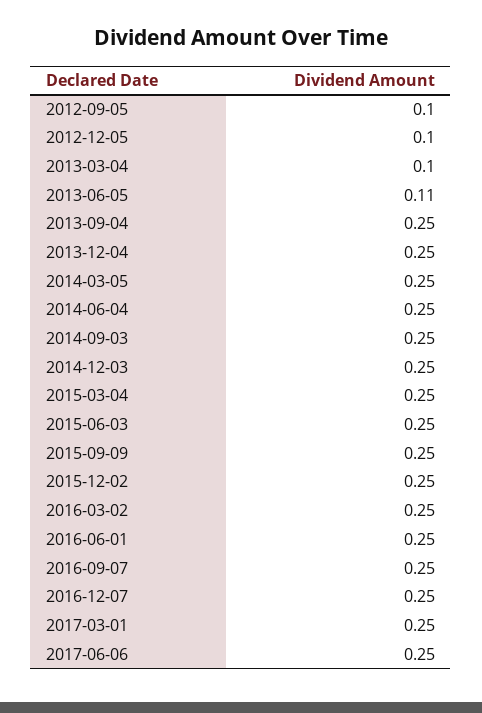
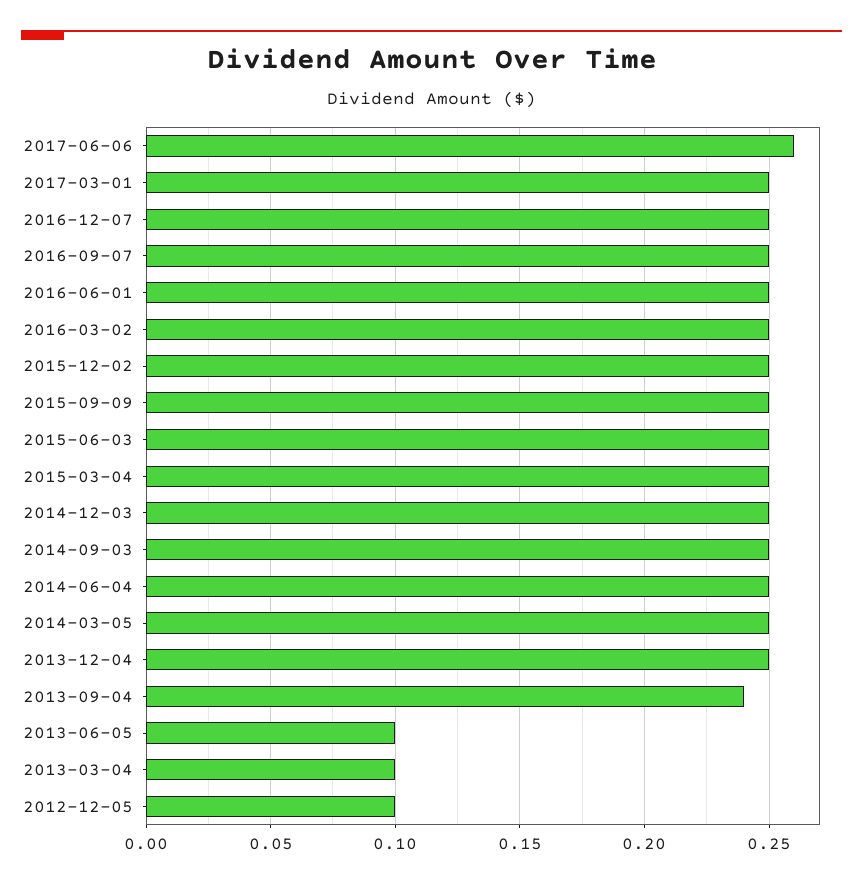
  {
-   "2012-09-05": 0.1,
    "2012-12-05": 0.1,
    "2013-03-04": 0.1,
-   "2013-06-05": 0.11,
+   "2013-06-05": 0.1,
-   "2013-09-04": 0.25,
+   "2013-09-04": 0.24,
    "2013-12-04": 0.25,
    "2014-03-05": 0.25,
    "2014-06-04": 0.25,
    "2014-09-03": 0.25,
    "2014-12-03": 0.25,
    "2015-03-04": 0.25,
    "2015-06-03": 0.25,
    "2015-09-09": 0.25,
    "2015-12-02": 0.25,
    "2016-03-02": 0.25,
    "2016-06-01": 0.25,
    "2016-09-07": 0.25,
    "2016-12-07": 0.25,
    "2017-03-01": 0.25,
-   "2017-06-06": 0.25
+   "2017-06-06": 0.26
  }

